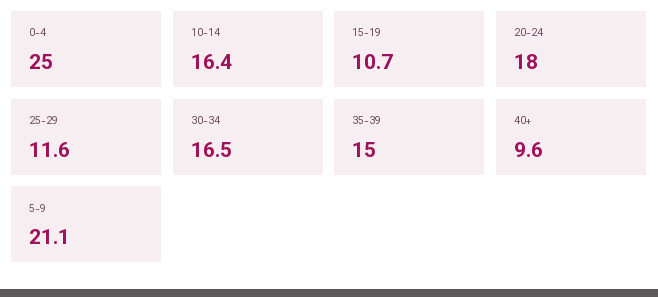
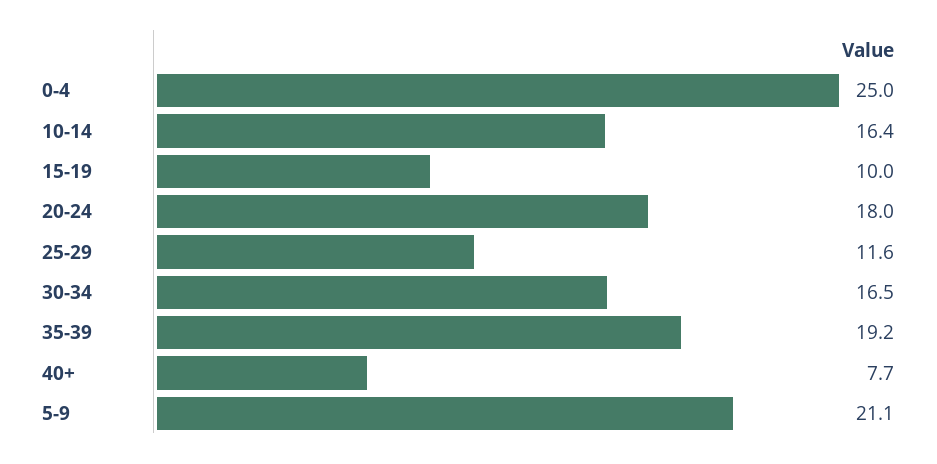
  {
    "0-4": 25,
    "10-14": 16.4,
-   "15-19": 10.7,
+   "15-19": 10,
    "20-24": 18,
    "25-29": 11.6,
    "30-34": 16.5,
-   "35-39": 15,
+   "35-39": 19.2,
-   "40+": 9.6,
+   "40+": 7.7,
    "5-9": 21.1
  }

